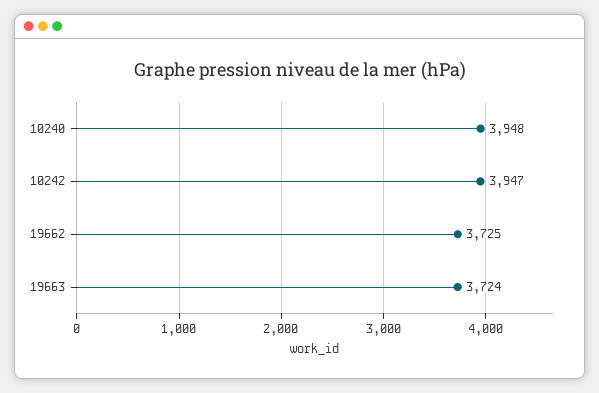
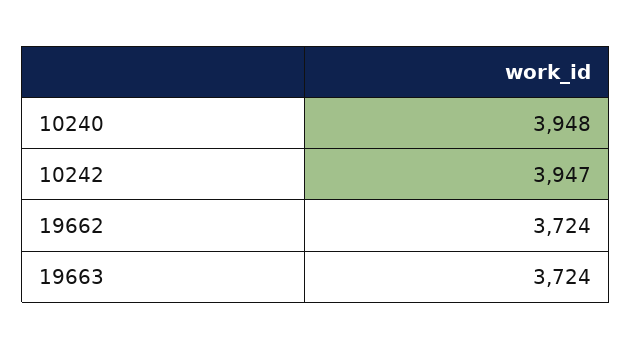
  {
    "10240": 3948,
    "10242": 3947,
-   "19662": 3725,
+   "19662": 3724,
    "19663": 3724
  }

